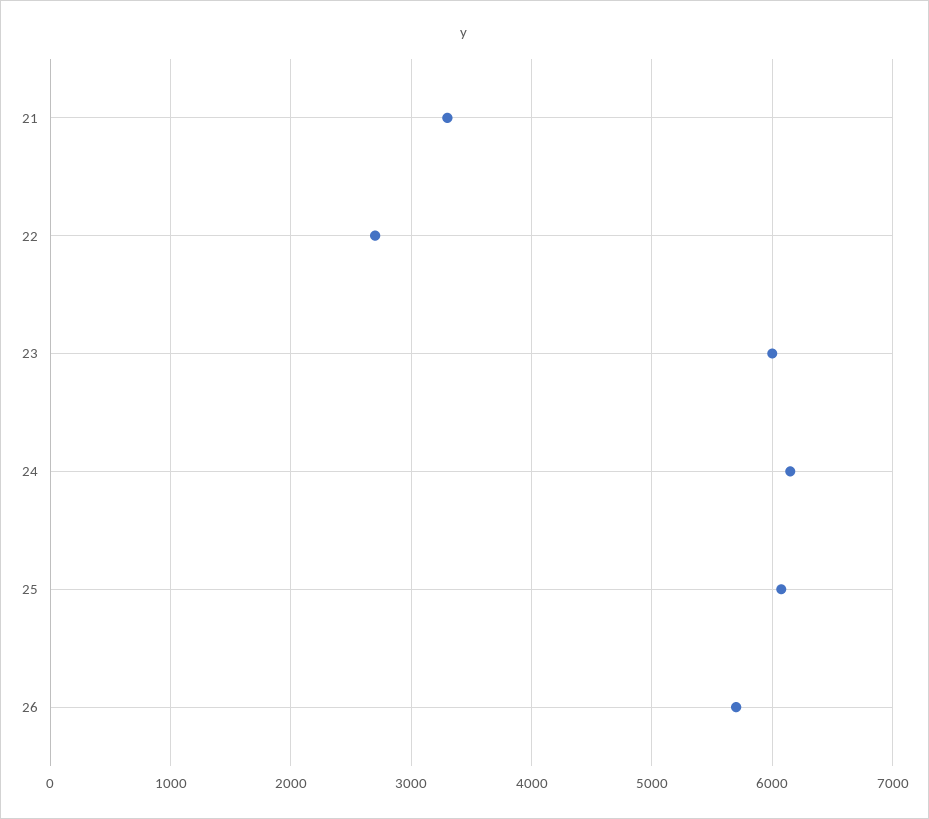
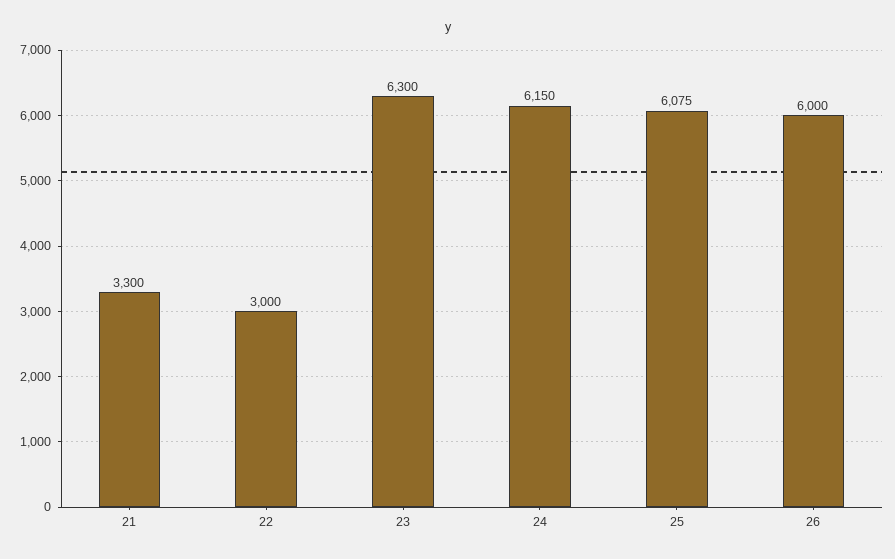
  {
    "21": 3300,
-   "22": 2700,
+   "22": 3000,
-   "23": 6000,
+   "23": 6300,
    "24": 6150,
    "25": 6075,
-   "26": 5700
+   "26": 6000
  }

